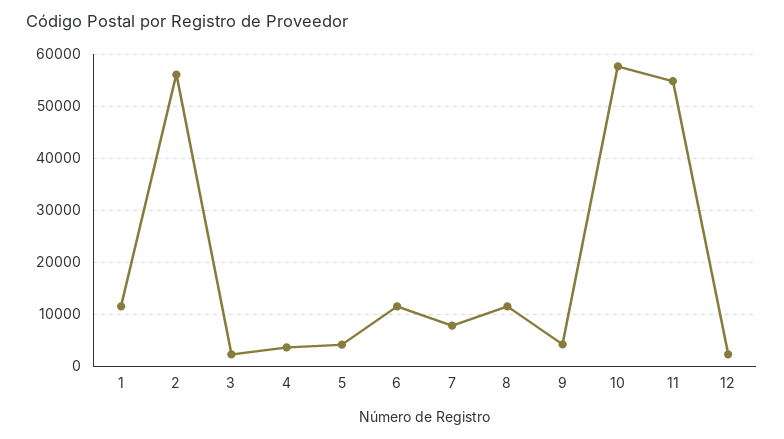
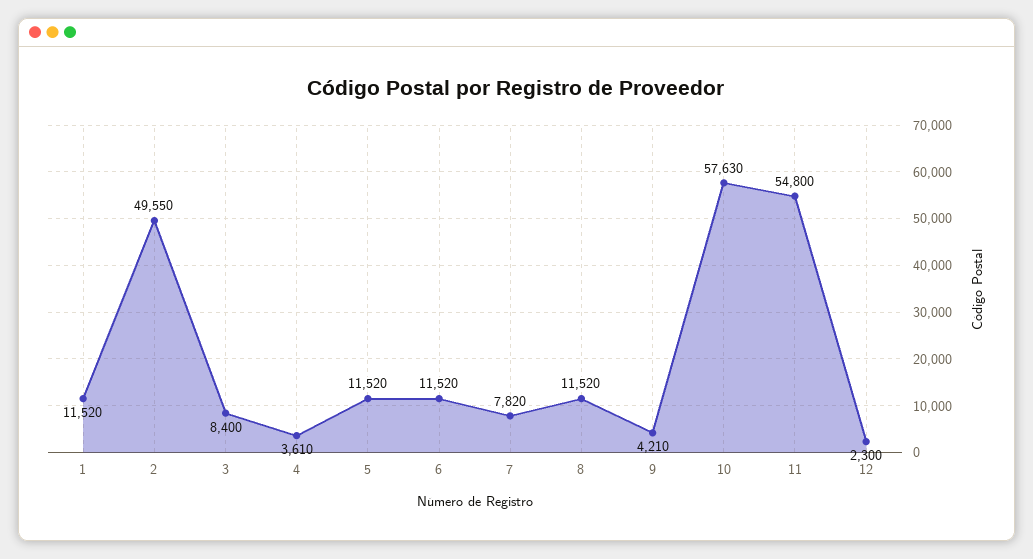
  {
    "1": 11520,
-   "2": 56000,
+   "2": 49550,
-   "3": 2000,
+   "3": 8400,
    "4": 3610,
-   "5": 4000,
+   "5": 11520,
    "6": 11520,
    "7": 7820,
    "8": 11520,
    "9": 4210,
    "10": 57630,
    "11": 54800,
    "12": 2300
  }

